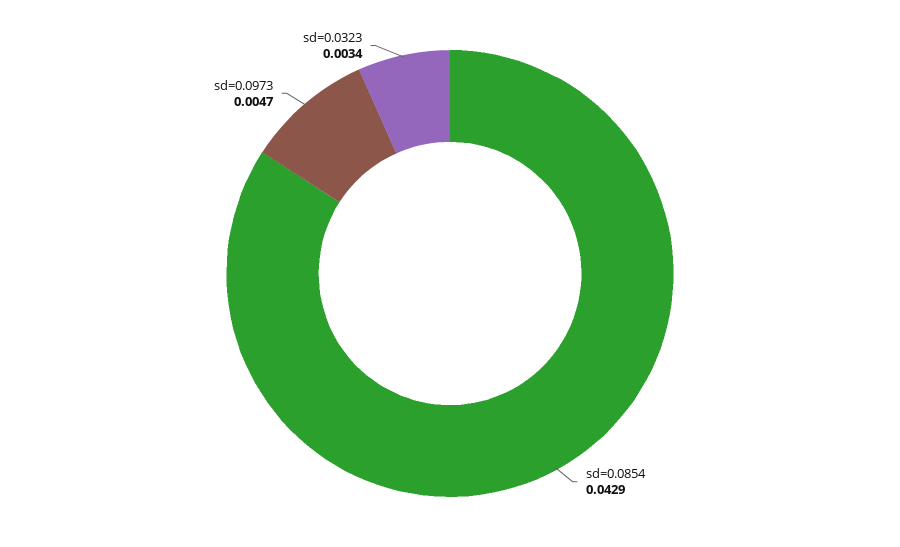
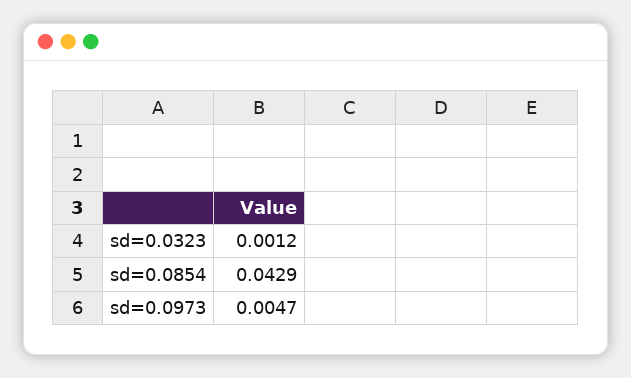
  {
    "sd=0.0854": 0.0429,
    "sd=0.0973": 0.0047,
-   "sd=0.0323": 0.0034
+   "sd=0.0323": 0.0012
  }

